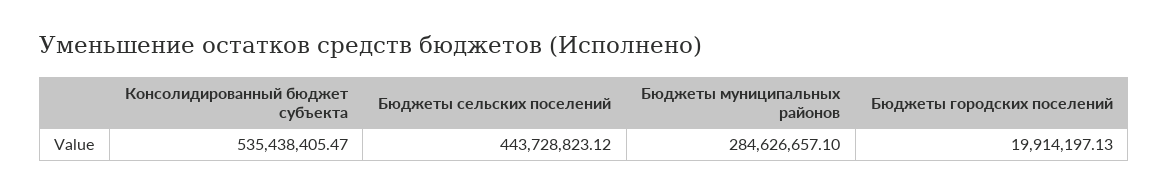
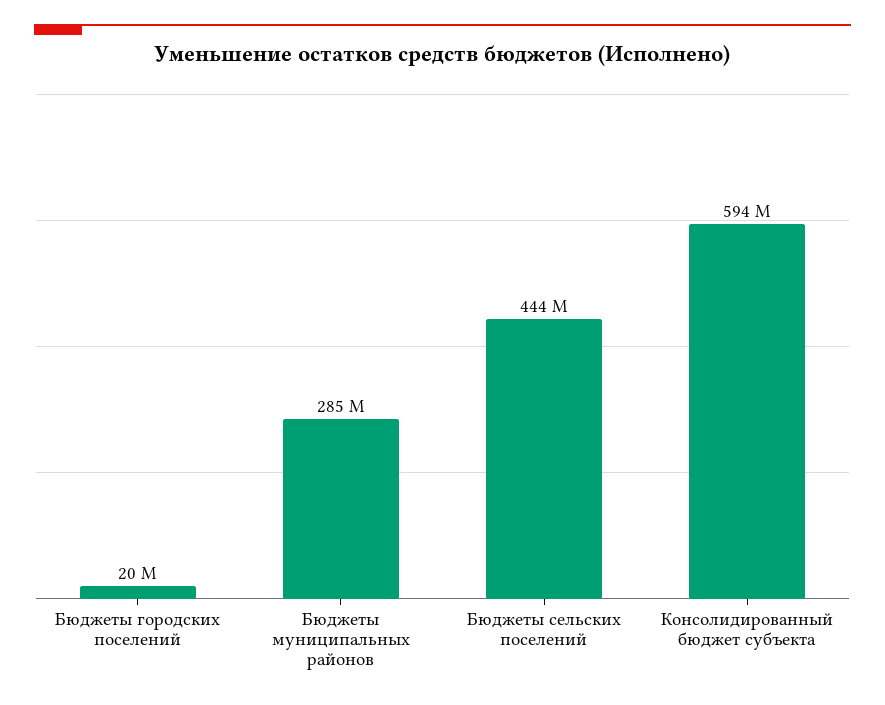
  {
-   "Консолидированный бюджет субъекта": 535438405.47,
+   "Консолидированный бюджет субъекта": 594000000,
    "Бюджеты сельских поселений": 443728823.12,
    "Бюджеты муниципальных районов": 284626657.1,
    "Бюджеты городских поселений": 19914197.13
  }

